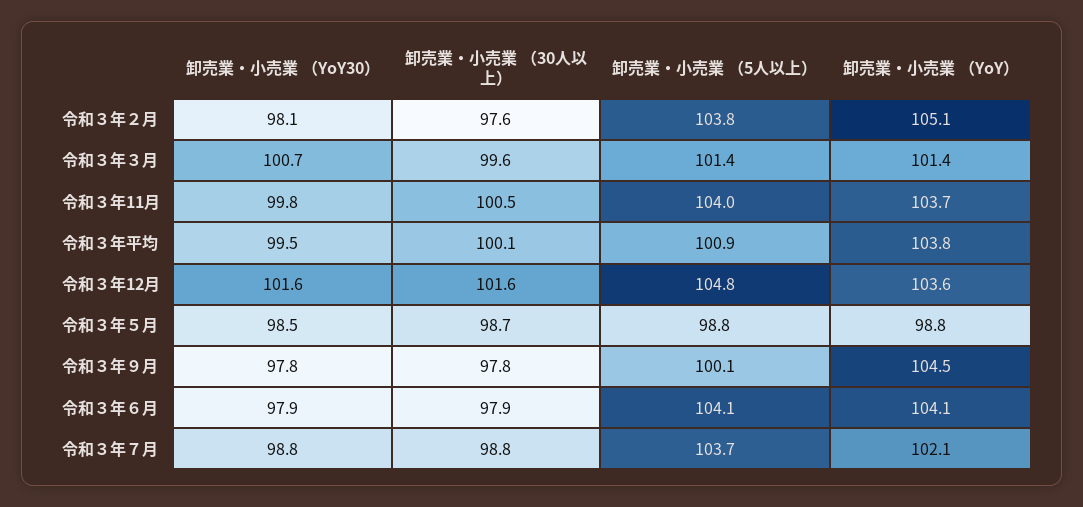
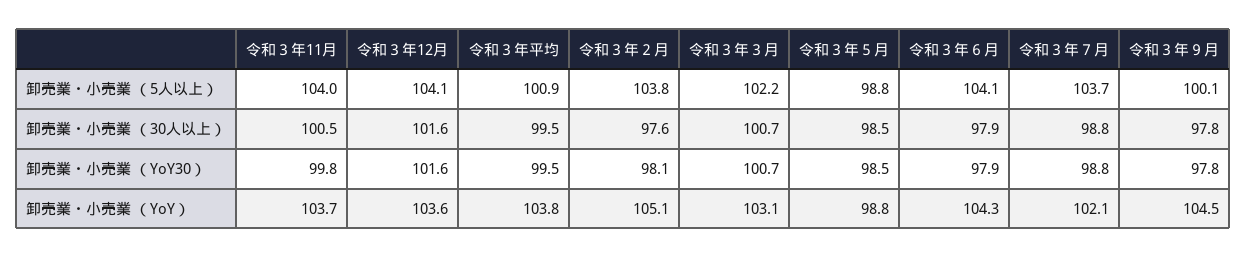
  {
    "卸売業・小売業 （YoY30）": {
      "令和３年２月": 98.1,
      "令和３年３月": 100.7,
      "令和３年11月": 99.8,
      "令和３年平均": 99.5,
      "令和３年12月": 101.6,
      "令和３年５月": 98.5,
      "令和３年９月": 97.8,
      "令和３年６月": 97.9,
      "令和３年７月": 98.8
    },
    "卸売業・小売業 （30人以上）": {
      "令和３年２月": 97.6,
-     "令和３年３月": 99.6,
+     "令和３年３月": 100.7,
      "令和３年11月": 100.5,
-     "令和３年平均": 100.1,
+     "令和３年平均": 99.5,
      "令和３年12月": 101.6,
-     "令和３年５月": 98.7,
+     "令和３年５月": 98.5,
      "令和３年９月": 97.8,
      "令和３年６月": 97.9,
      "令和３年７月": 98.8
    },
    "卸売業・小売業 （5人以上）": {
      "令和３年２月": 103.8,
-     "令和３年３月": 101.4,
+     "令和３年３月": 102.2,
      "令和３年11月": 104,
      "令和３年平均": 100.9,
-     "令和３年12月": 104.8,
+     "令和３年12月": 104.1,
      "令和３年５月": 98.8,
      "令和３年９月": 100.1,
      "令和３年６月": 104.1,
      "令和３年７月": 103.7
    },
    "卸売業・小売業 （YoY）": {
      "令和３年２月": 105.1,
-     "令和３年３月": 101.4,
+     "令和３年３月": 103.1,
      "令和３年11月": 103.7,
      "令和３年平均": 103.8,
      "令和３年12月": 103.6,
      "令和３年５月": 98.8,
      "令和３年９月": 104.5,
-     "令和３年６月": 104.1,
+     "令和３年６月": 104.3,
      "令和３年７月": 102.1
    }
  }

